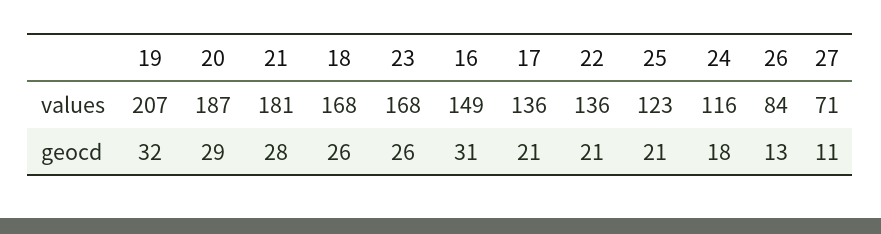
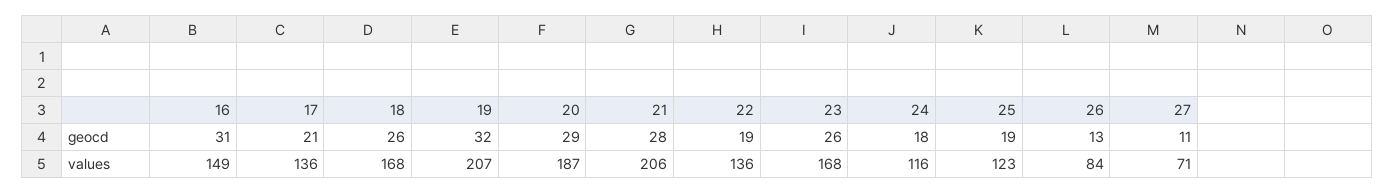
  {
    "19": {
      "values": 207,
      "geocd": 32
    },
    "20": {
      "values": 187,
      "geocd": 29
    },
    "21": {
-     "values": 181,
+     "values": 206,
      "geocd": 28
    },
    "18": {
      "values": 168,
      "geocd": 26
    },
    "23": {
      "values": 168,
      "geocd": 26
    },
    "16": {
      "values": 149,
      "geocd": 31
    },
    "17": {
      "values": 136,
      "geocd": 21
    },
    "22": {
      "values": 136,
-     "geocd": 21
+     "geocd": 19
    },
    "25": {
      "values": 123,
-     "geocd": 21
+     "geocd": 19
    },
    "24": {
      "values": 116,
      "geocd": 18
    },
    "26": {
      "values": 84,
      "geocd": 13
    },
    "27": {
      "values": 71,
      "geocd": 11
    }
  }

